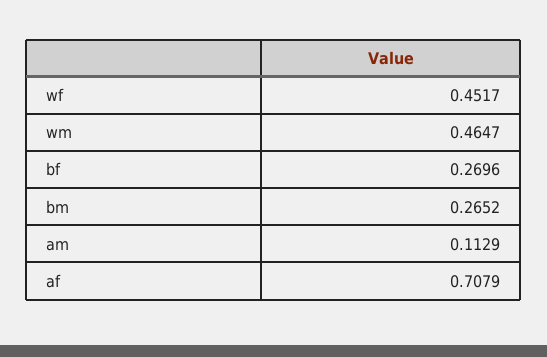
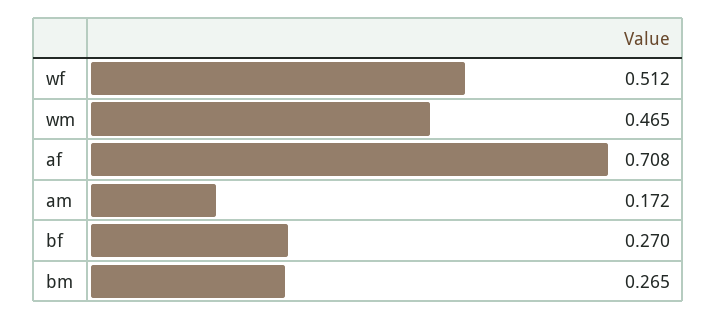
  {
-   "wf": 0.4517,
+   "wf": 0.512,
    "wm": 0.4647,
    "bf": 0.2696,
    "bm": 0.2652,
-   "am": 0.1129,
+   "am": 0.172,
    "af": 0.7079
  }

